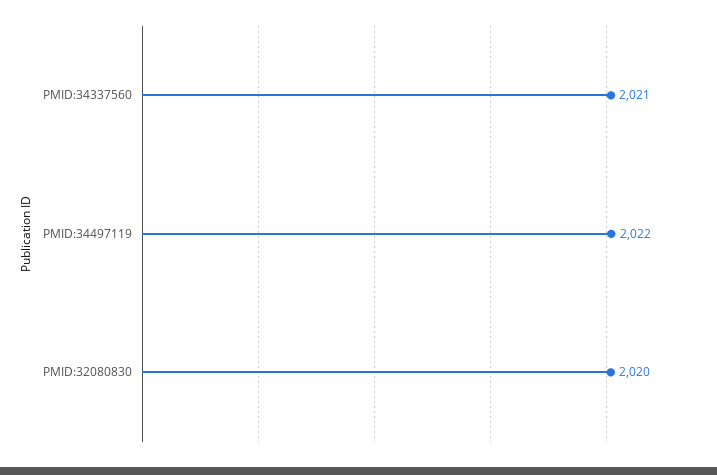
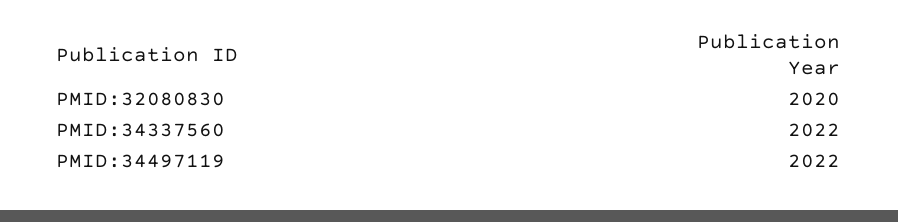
  {
-   "PMID:34337560": 2021,
+   "PMID:34337560": 2022,
    "PMID:34497119": 2022,
    "PMID:32080830": 2020
  }

